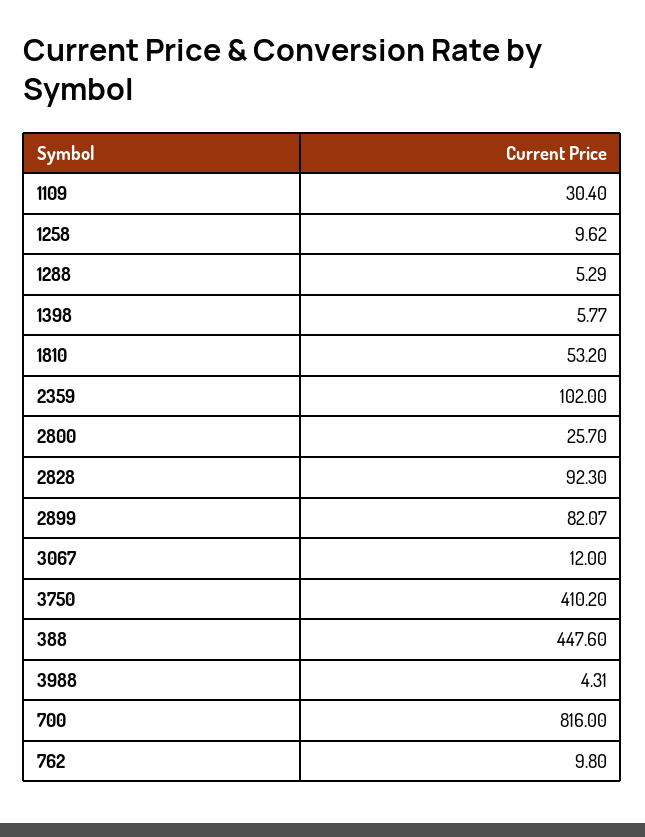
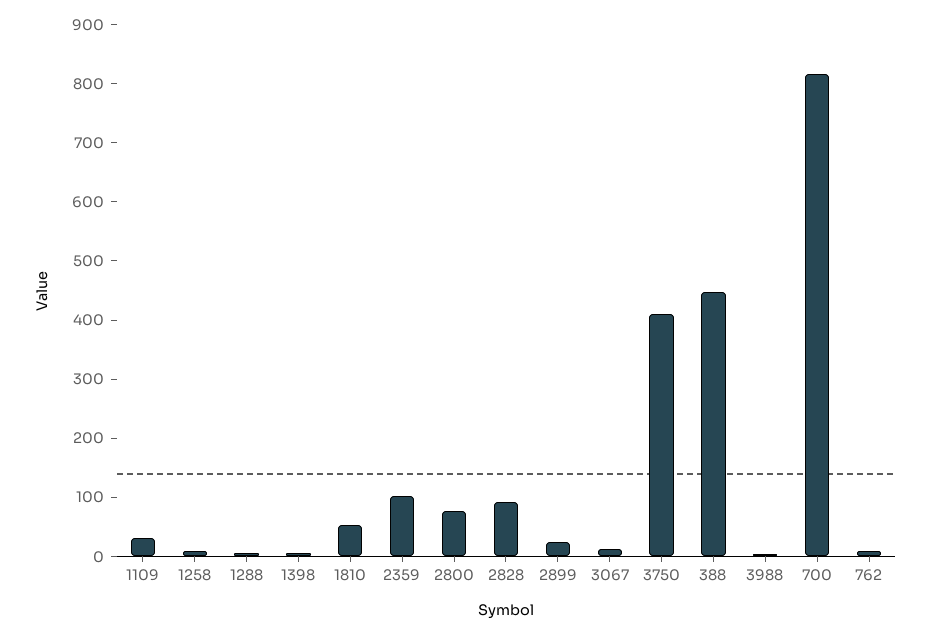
  {
    "1109": 30.4,
    "1258": 9.62,
    "1288": 5.29,
    "1398": 5.77,
    "1810": 53.2,
    "2359": 102,
-   "2800": 25.7,
+   "2800": 80,
    "2828": 92.3,
-   "2899": 82.07,
+   "2899": 20,
    "3067": 12,
    "3750": 410.2,
    "388": 447.6,
    "3988": 4.31,
    "700": 816,
    "762": 9.8
  }

